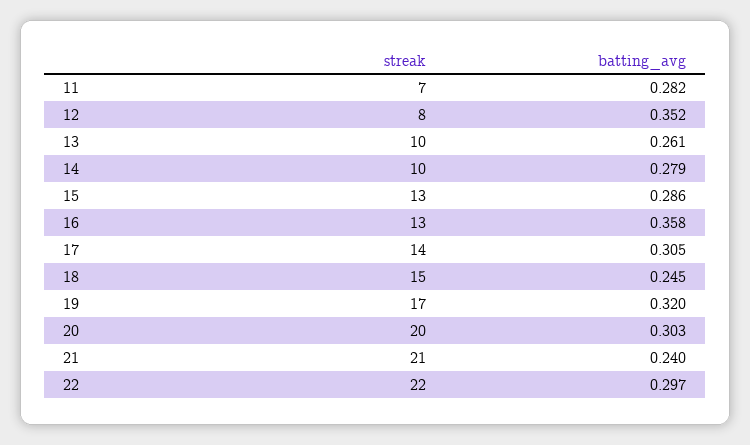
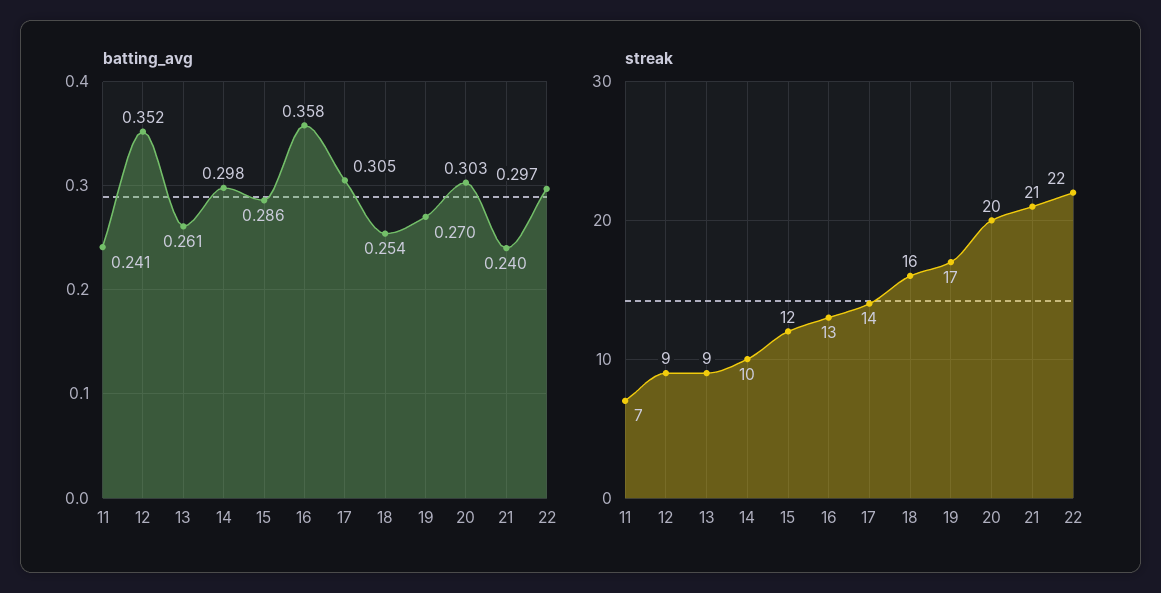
  {
    "streak": {
      "11": 7,
-     "12": 8,
+     "12": 9,
-     "13": 10,
+     "13": 9,
      "14": 10,
-     "15": 13,
+     "15": 12,
      "16": 13,
      "17": 14,
-     "18": 15,
+     "18": 16,
      "19": 17,
      "20": 20,
      "21": 21,
      "22": 22
    },
    "batting_avg": {
-     "11": 0.282,
+     "11": 0.241,
      "12": 0.352,
      "13": 0.261,
-     "14": 0.279,
+     "14": 0.298,
      "15": 0.286,
      "16": 0.358,
      "17": 0.305,
-     "18": 0.245,
+     "18": 0.254,
-     "19": 0.32,
+     "19": 0.27,
      "20": 0.303,
      "21": 0.24,
      "22": 0.297
    }
  }

